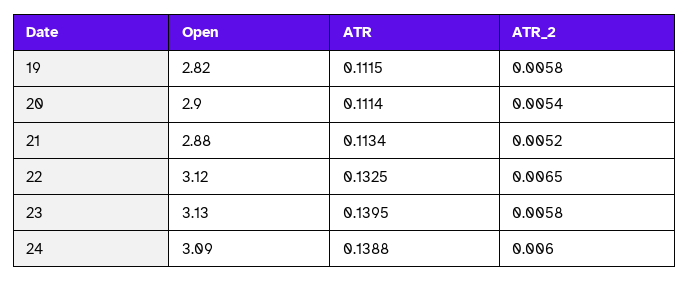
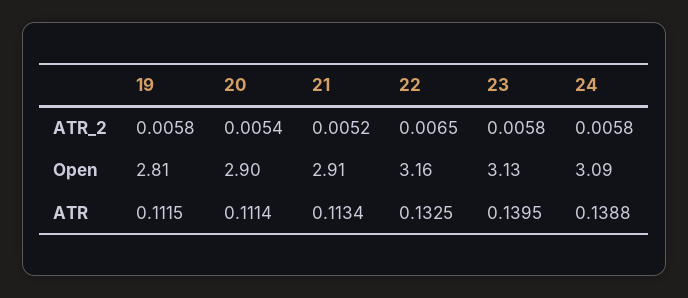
  {
    "Open": {
-     "19": 2.82,
+     "19": 2.81,
      "20": 2.9,
-     "21": 2.88,
+     "21": 2.91,
-     "22": 3.12,
+     "22": 3.16,
      "23": 3.13,
      "24": 3.09
    },
    "ATR": {
      "19": 0.1115,
      "20": 0.1114,
      "21": 0.1134,
      "22": 0.1325,
      "23": 0.1395,
      "24": 0.1388
    },
    "ATR_2": {
      "19": 0.0058,
      "20": 0.0054,
      "21": 0.0052,
      "22": 0.0065,
      "23": 0.0058,
-     "24": 0.006
+     "24": 0.0058
    }
  }

